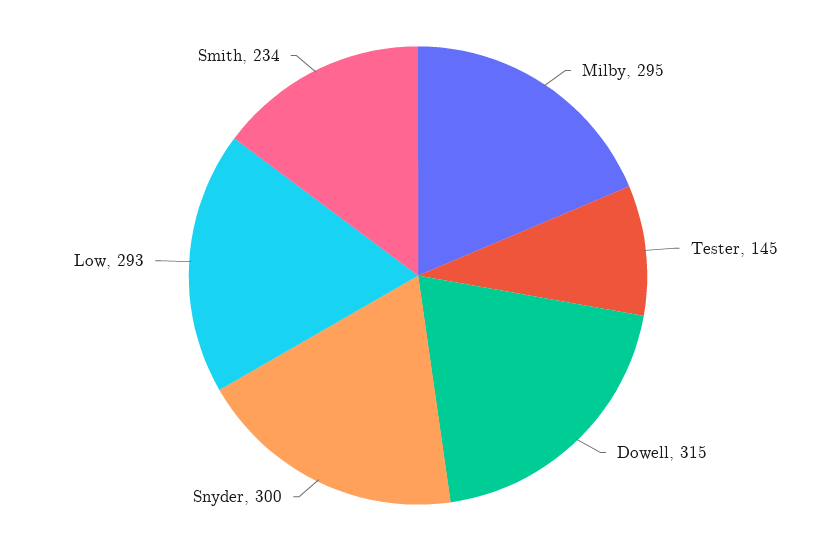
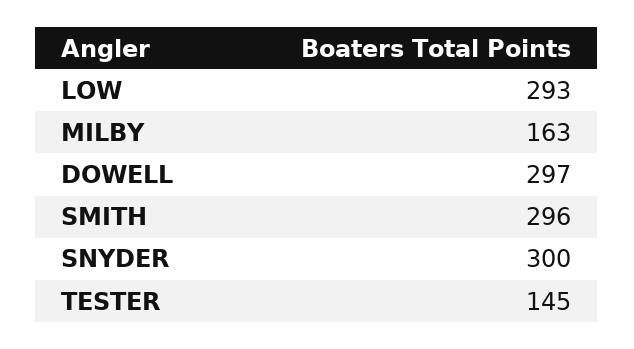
  {
-   "Milby": 295,
+   "Milby": 163,
    "Tester": 145,
-   "Dowell": 315,
+   "Dowell": 297,
    "Snyder": 300,
    "Low": 293,
-   "Smith": 234
+   "Smith": 296
  }

